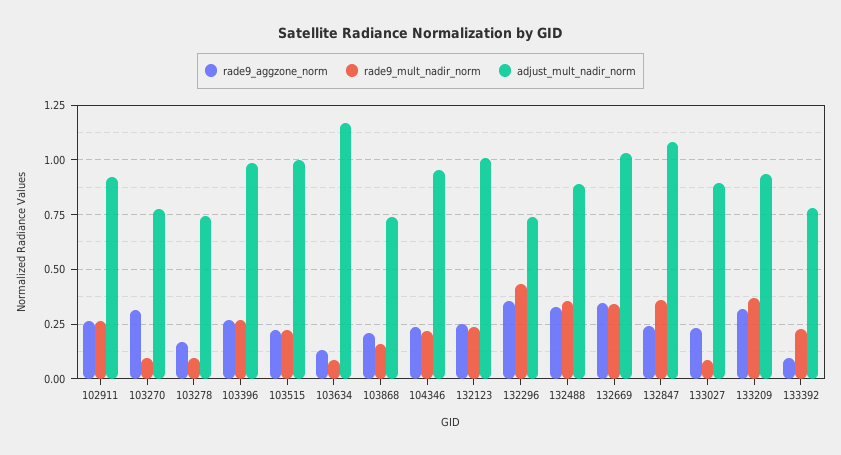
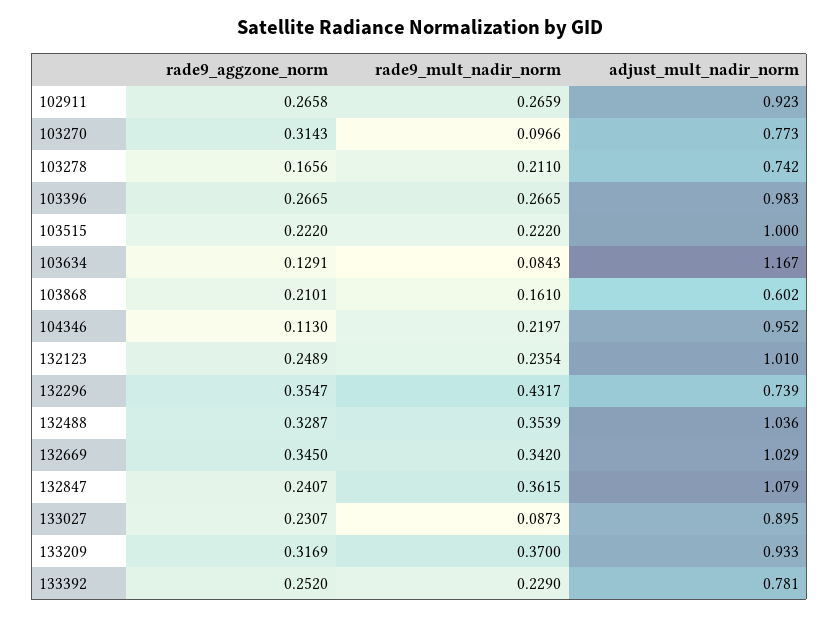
  {
    "rade9_aggzone_norm": {
      "102911": 0.2658,
      "103270": 0.3143,
      "103278": 0.1656,
      "103396": 0.2665,
      "103515": 0.222,
      "103634": 0.1291,
      "103868": 0.2101,
-     "104346": 0.25,
+     "104346": 0.113,
      "132123": 0.2489,
      "132296": 0.3547,
      "132488": 0.3287,
      "132669": 0.345,
      "132847": 0.2407,
      "133027": 0.2307,
      "133209": 0.3169,
-     "133392": 0.1
+     "133392": 0.252
    },
    "rade9_mult_nadir_norm": {
      "102911": 0.2659,
      "103270": 0.0966,
-     "103278": 0.1,
+     "103278": 0.211,
      "103396": 0.2665,
      "103515": 0.222,
      "103634": 0.0843,
      "103868": 0.161,
      "104346": 0.2197,
      "132123": 0.2354,
      "132296": 0.4317,
      "132488": 0.3539,
      "132669": 0.342,
      "132847": 0.3615,
      "133027": 0.0873,
      "133209": 0.37,
      "133392": 0.229
    },
    "adjust_mult_nadir_norm": {
      "102911": 0.923,
      "103270": 0.773,
      "103278": 0.742,
      "103396": 0.983,
      "103515": 1,
      "103634": 1.167,
-     "103868": 0.75,
+     "103868": 0.602,
      "104346": 0.952,
      "132123": 1.01,
      "132296": 0.739,
-     "132488": 0.9,
+     "132488": 1.036,
      "132669": 1.029,
      "132847": 1.079,
      "133027": 0.895,
      "133209": 0.933,
      "133392": 0.781
    }
  }

